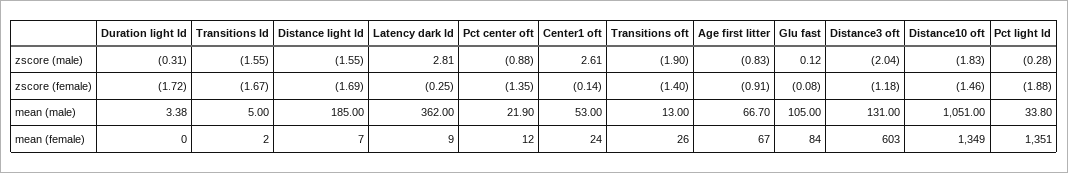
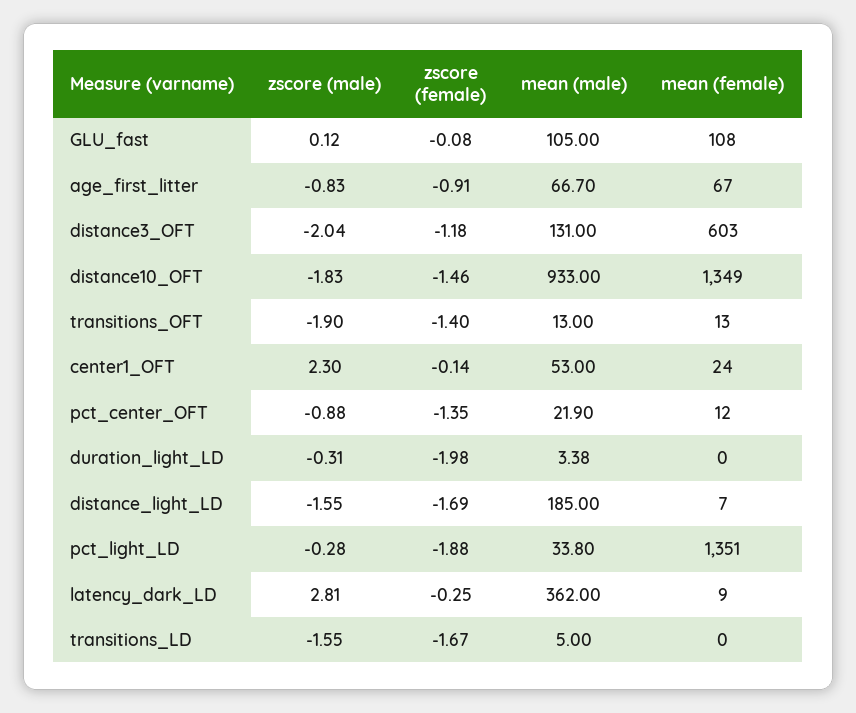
  {
    "Duration light ld": {
      "zscore (male)": -0.31,
-     "zscore (female)": -1.72,
+     "zscore (female)": -1.98,
      "mean (male)": 3.38,
      "mean (female)": 0
    },
    "Transitions ld": {
      "zscore (male)": -1.55,
      "zscore (female)": -1.67,
      "mean (male)": 5,
-     "mean (female)": 2
+     "mean (female)": 0
    },
    "Distance light ld": {
      "zscore (male)": -1.55,
      "zscore (female)": -1.69,
      "mean (male)": 185,
      "mean (female)": 7
    },
    "Latency dark ld": {
      "zscore (male)": 2.81,
      "zscore (female)": -0.25,
      "mean (male)": 362,
      "mean (female)": 9
    },
    "Pct center oft": {
      "zscore (male)": -0.88,
      "zscore (female)": -1.35,
      "mean (male)": 21.9,
      "mean (female)": 12
    },
    "Center1 oft": {
-     "zscore (male)": 2.61,
+     "zscore (male)": 2.3,
      "zscore (female)": -0.14,
      "mean (male)": 53,
      "mean (female)": 24
    },
    "Transitions oft": {
      "zscore (male)": -1.9,
      "zscore (female)": -1.4,
      "mean (male)": 13,
-     "mean (female)": 26
+     "mean (female)": 13
    },
    "Age first litter": {
      "zscore (male)": -0.83,
      "zscore (female)": -0.91,
      "mean (male)": 66.7,
      "mean (female)": 67
    },
    "Glu fast": {
      "zscore (male)": 0.12,
      "zscore (female)": -0.08,
      "mean (male)": 105,
-     "mean (female)": 84
+     "mean (female)": 108
    },
    "Distance3 oft": {
      "zscore (male)": -2.04,
      "zscore (female)": -1.18,
      "mean (male)": 131,
      "mean (female)": 603
    },
    "Distance10 oft": {
      "zscore (male)": -1.83,
      "zscore (female)": -1.46,
-     "mean (male)": 1051,
+     "mean (male)": 933,
      "mean (female)": 1349
    },
    "Pct light ld": {
      "zscore (male)": -0.28,
      "zscore (female)": -1.88,
      "mean (male)": 33.8,
      "mean (female)": 1351
    }
  }

